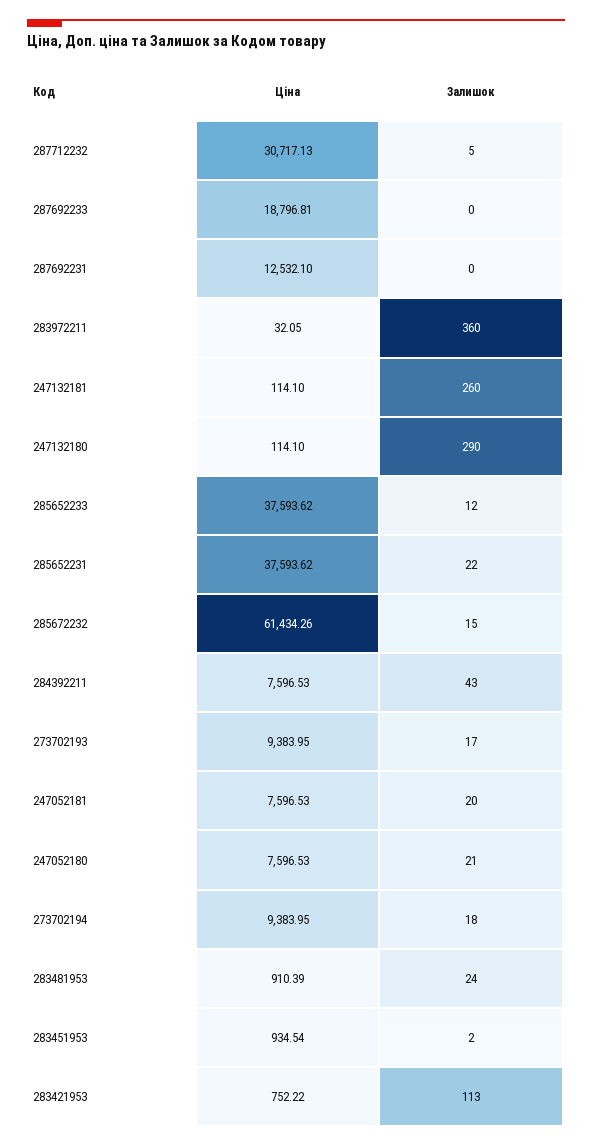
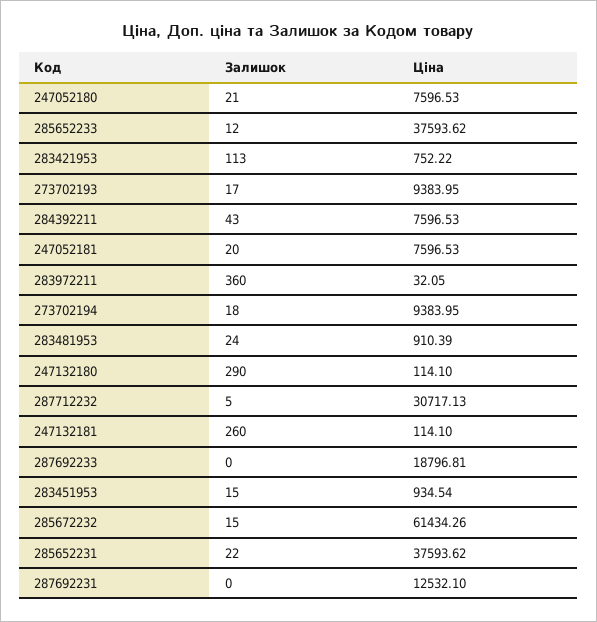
  {
    "Ціна": {
      "287712232": 30717.13,
      "287692233": 18796.81,
      "287692231": 12532.1,
      "283972211": 32.05,
      "247132181": 114.1,
      "247132180": 114.1,
      "285652233": 37593.62,
      "285652231": 37593.62,
      "285672232": 61434.26,
      "284392211": 7596.53,
      "273702193": 9383.95,
      "247052181": 7596.53,
      "247052180": 7596.53,
      "273702194": 9383.95,
      "283481953": 910.39,
      "283451953": 934.54,
      "283421953": 752.22
    },
    "Залишок": {
      "287712232": 5,
      "287692233": 0,
      "287692231": 0,
      "283972211": 360,
      "247132181": 260,
      "247132180": 290,
      "285652233": 12,
      "285652231": 22,
      "285672232": 15,
      "284392211": 43,
      "273702193": 17,
      "247052181": 20,
      "247052180": 21,
      "273702194": 18,
      "283481953": 24,
-     "283451953": 2,
+     "283451953": 15,
      "283421953": 113
    }
  }

